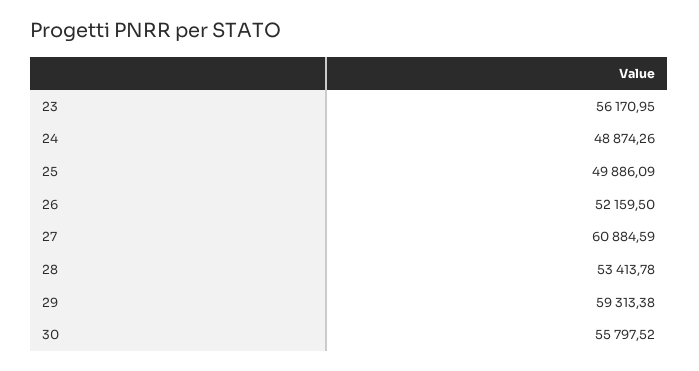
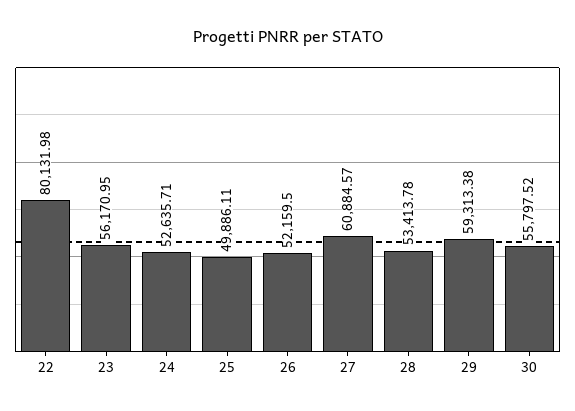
  {
    "23": 56170.95,
-   "24": 48874.26,
+   "24": 52635.71,
-   "25": 49886.09,
+   "25": 49886.11,
    "26": 52159.5,
-   "27": 60884.59,
+   "27": 60884.57,
    "28": 53413.78,
    "29": 59313.38,
-   "30": 55797.52
+   "30": 55797.52,
+   "22": 80131.98
  }

